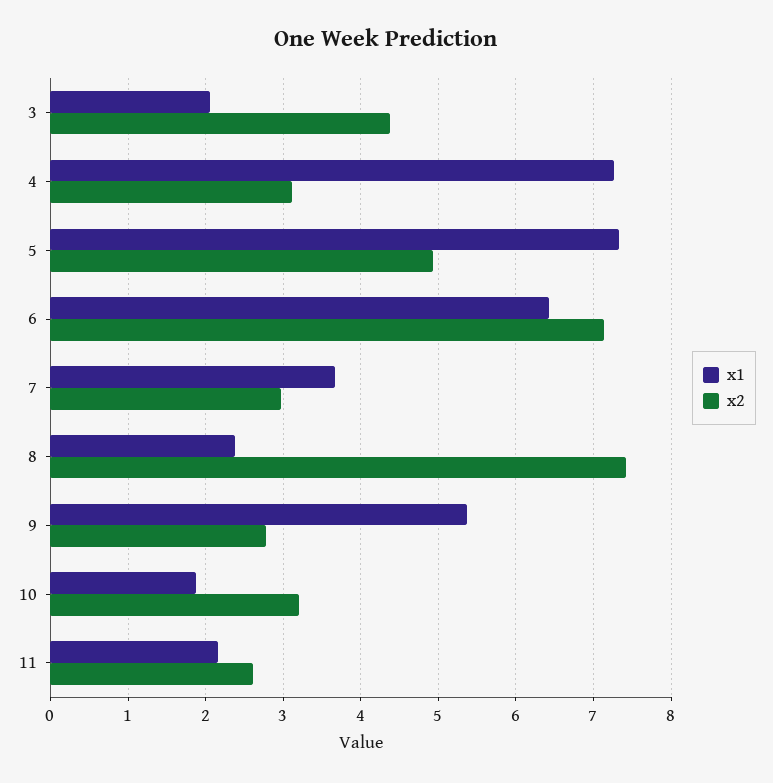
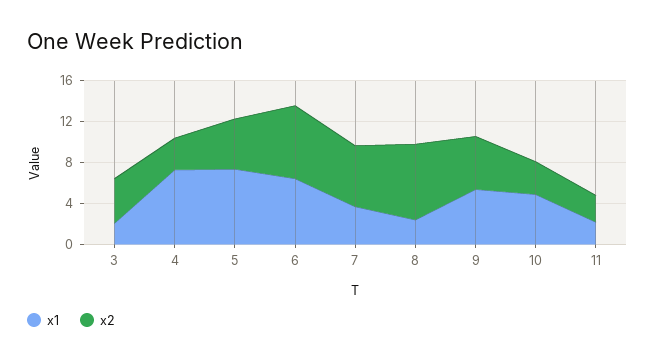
  {
    "x1": {
      "3": 2.1,
      "4": 7.3,
      "5": 7.3,
      "6": 6.4,
      "7": 3.7,
      "8": 2.4,
      "9": 5.4,
-     "10": 1.9,
+     "10": 5,
      "11": 2.2
    },
    "x2": {
      "3": 4.4,
      "4": 3.1,
      "5": 4.9,
      "6": 7.1,
-     "7": 3,
+     "7": 6,
      "8": 7.4,
-     "9": 2.8,
+     "9": 5,
      "10": 3.2,
      "11": 2.6
    }
  }

